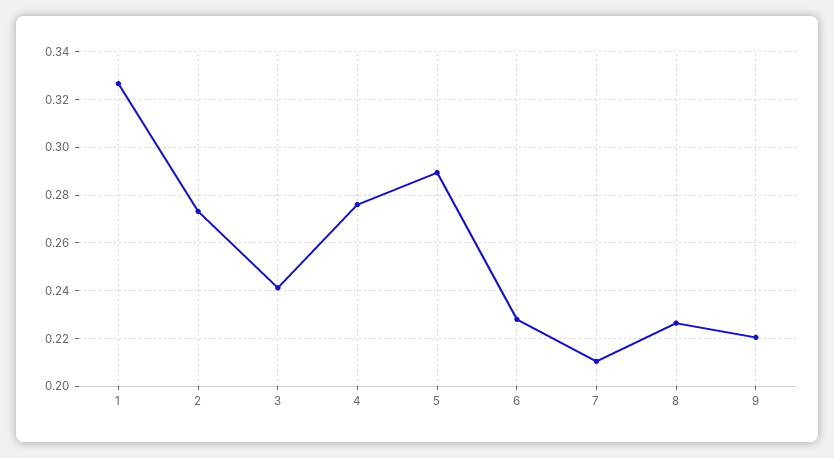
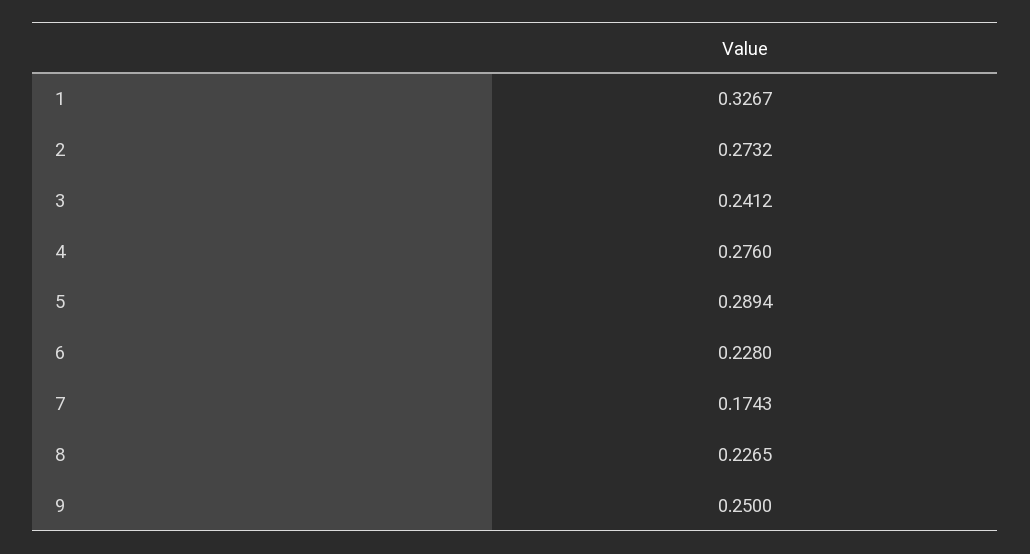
  {
    "1": 0.3267,
    "2": 0.2732,
    "3": 0.2412,
    "4": 0.276,
    "5": 0.2894,
    "6": 0.228,
-   "7": 0.21,
+   "7": 0.1743,
    "8": 0.2265,
-   "9": 0.22
+   "9": 0.25
  }

